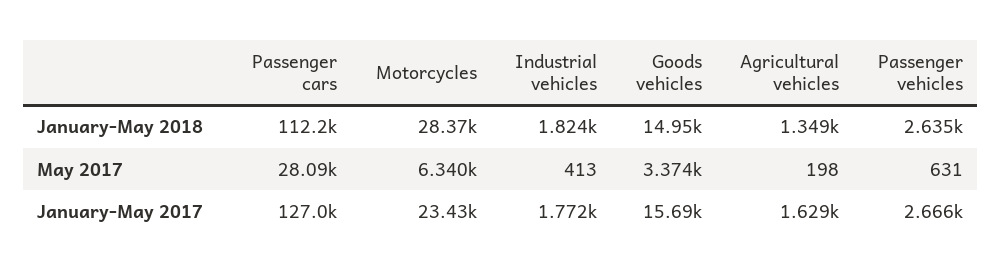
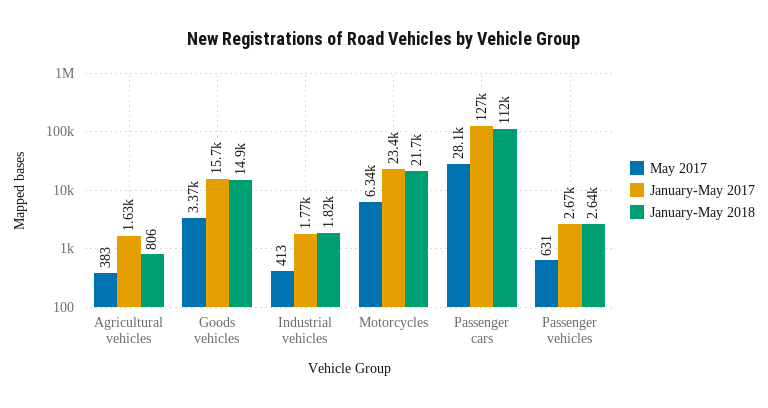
  {
    "January-May 2018": {
      "Passenger cars": 112200,
-     "Motorcycles": 28370,
+     "Motorcycles": 21700,
      "Industrial vehicles": 1824,
      "Goods vehicles": 14950,
-     "Agricultural vehicles": 1349,
+     "Agricultural vehicles": 806,
      "Passenger vehicles": 2635
    },
    "May 2017": {
      "Passenger cars": 28090,
      "Motorcycles": 6340,
      "Industrial vehicles": 413,
      "Goods vehicles": 3374,
-     "Agricultural vehicles": 198,
+     "Agricultural vehicles": 383,
      "Passenger vehicles": 631
    },
    "January-May 2017": {
      "Passenger cars": 127000,
      "Motorcycles": 23430,
      "Industrial vehicles": 1772,
      "Goods vehicles": 15690,
      "Agricultural vehicles": 1629,
      "Passenger vehicles": 2666
    }
  }

